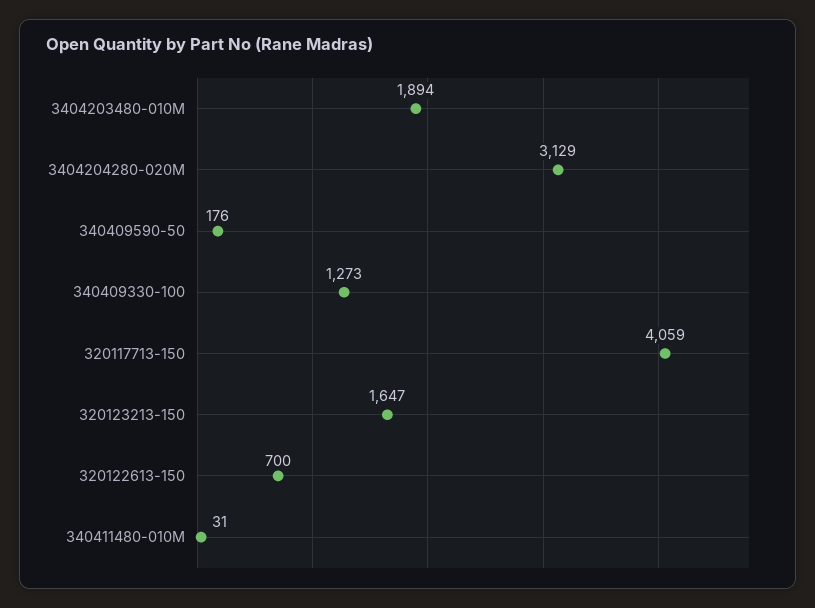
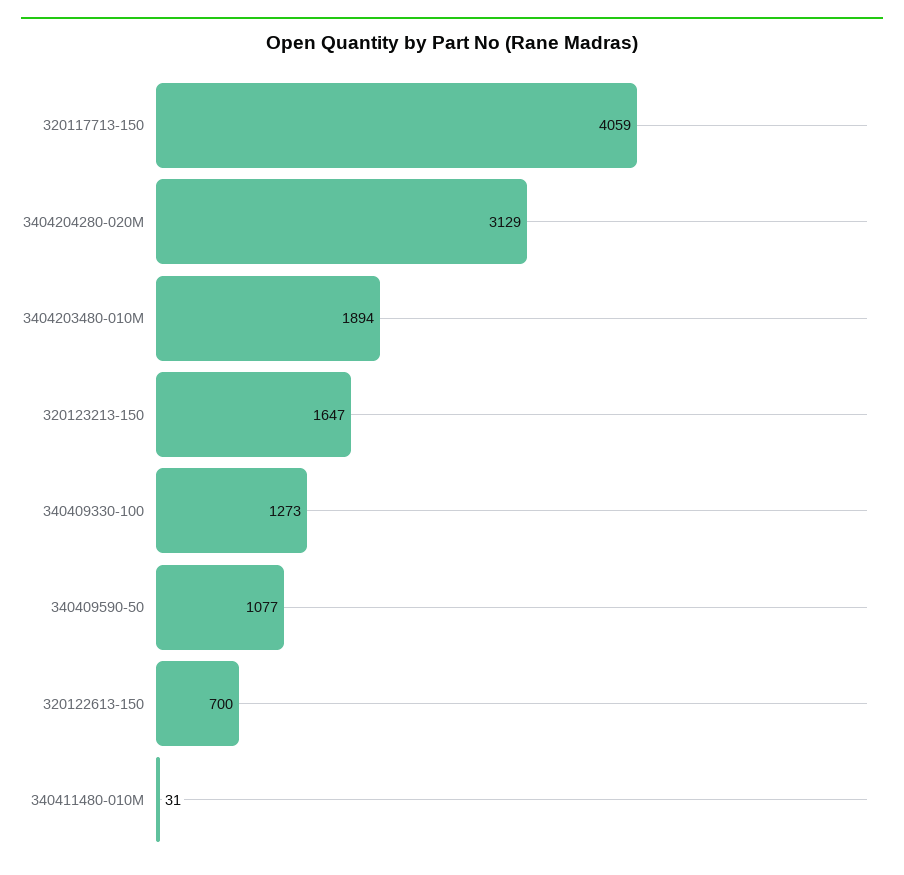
  {
    "3404203480-010M": 1894,
    "3404204280-020M": 3129,
-   "340409590-50": 176,
+   "340409590-50": 1077,
    "340409330-100": 1273,
    "320117713-150": 4059,
    "320123213-150": 1647,
    "320122613-150": 700,
    "340411480-010M": 31
  }

